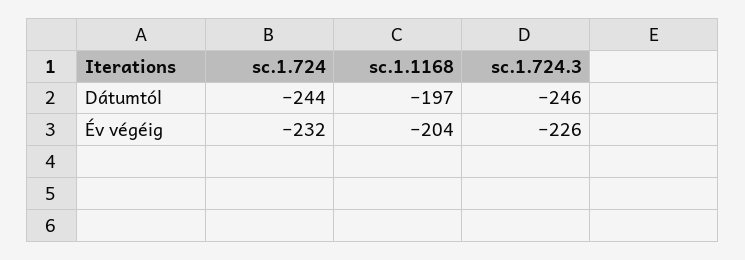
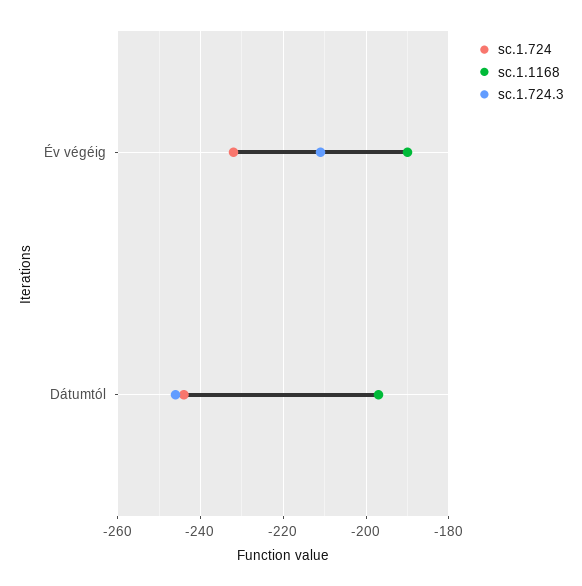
  {
    "sc.1.724": {
      "Dátumtól": -244,
      "Év végéig": -232
    },
    "sc.1.1168": {
      "Dátumtól": -197,
-     "Év végéig": -204
+     "Év végéig": -190
    },
    "sc.1.724.3": {
      "Dátumtól": -246,
-     "Év végéig": -226
+     "Év végéig": -210
    }
  }

